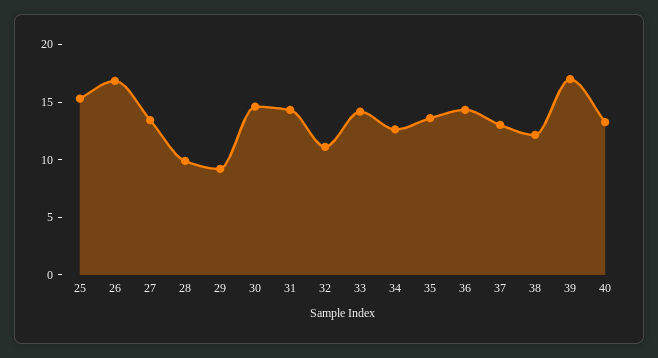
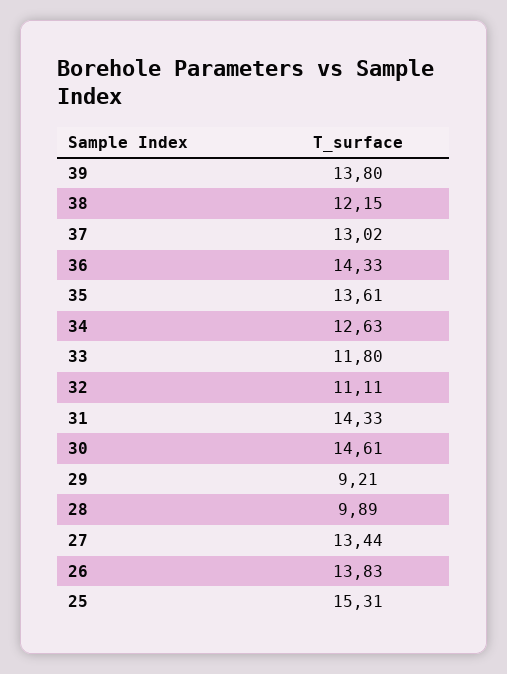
  {
    "25": 15.31,
-   "26": 17,
+   "26": 13.83,
    "27": 13.44,
    "28": 9.89,
    "29": 9.21,
    "30": 14.61,
    "31": 14.33,
    "32": 11.11,
-   "33": 14,
+   "33": 11.8,
    "34": 12.63,
    "35": 13.61,
    "36": 14.33,
    "37": 13.02,
    "38": 12.15,
-   "39": 17,
+   "39": 13.8
-   "40": 13
  }

